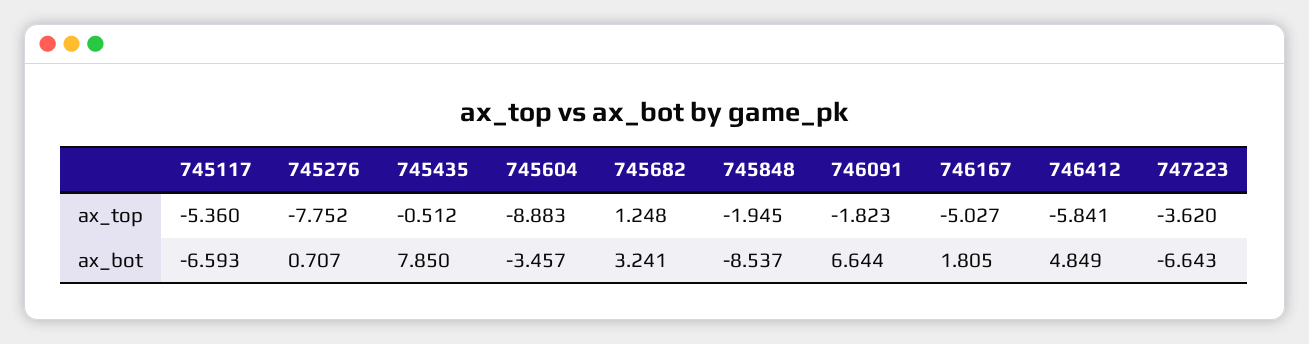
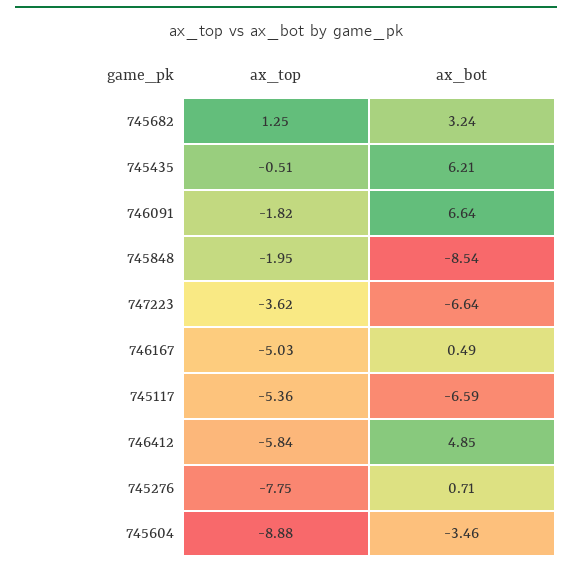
  {
    "745117": {
      "ax_top": -5.36,
      "ax_bot": -6.593
    },
    "745276": {
      "ax_top": -7.752,
      "ax_bot": 0.707
    },
    "745435": {
      "ax_top": -0.512,
-     "ax_bot": 7.85
+     "ax_bot": 6.21
    },
    "745604": {
      "ax_top": -8.883,
      "ax_bot": -3.457
    },
    "745682": {
      "ax_top": 1.248,
      "ax_bot": 3.241
    },
    "745848": {
      "ax_top": -1.945,
      "ax_bot": -8.537
    },
    "746091": {
      "ax_top": -1.823,
      "ax_bot": 6.644
    },
    "746167": {
      "ax_top": -5.027,
-     "ax_bot": 1.805
+     "ax_bot": 0.49
    },
    "746412": {
      "ax_top": -5.841,
      "ax_bot": 4.849
    },
    "747223": {
      "ax_top": -3.62,
      "ax_bot": -6.643
    }
  }

